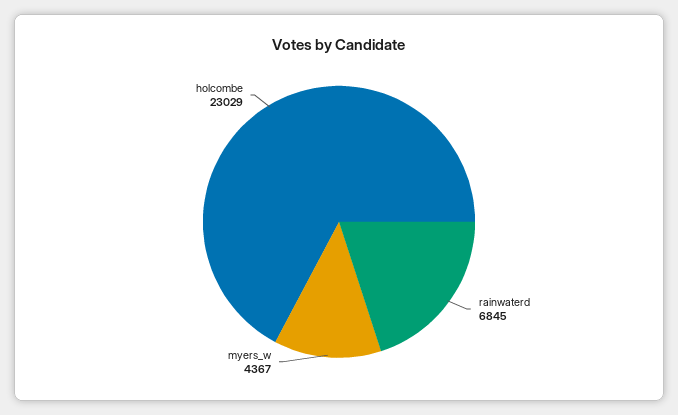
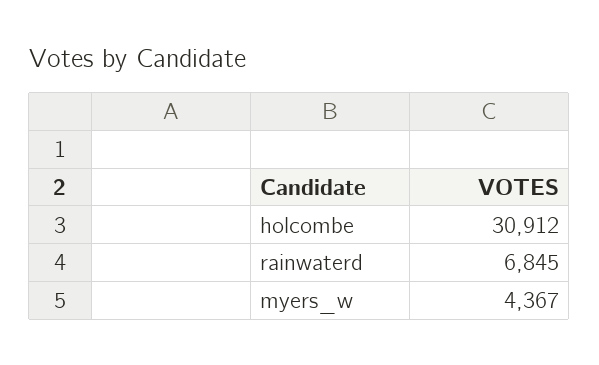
  {
    "rainwaterd": 6845,
    "myers_w": 4367,
-   "holcombe": 23029
+   "holcombe": 30912
  }

